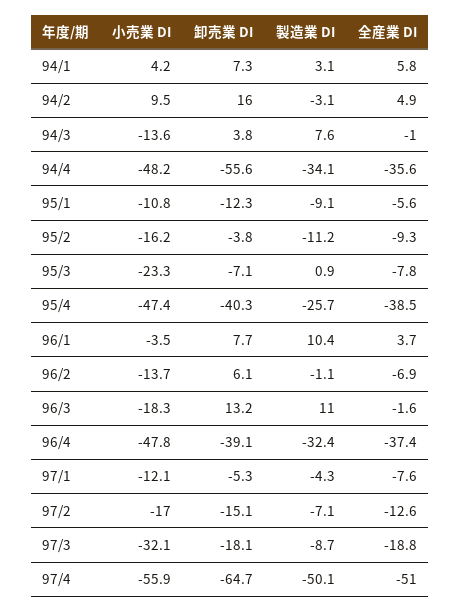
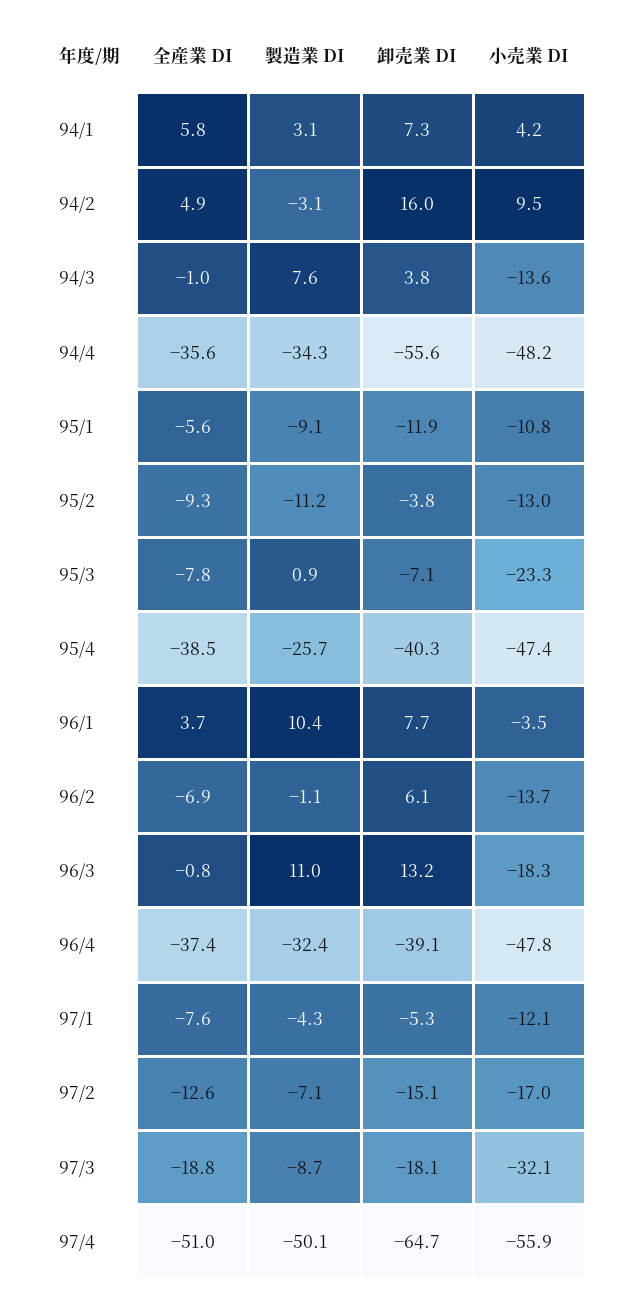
  {
    "小売業 DI": {
      "94/1": 4.2,
      "94/2": 9.5,
      "94/3": -13.6,
      "94/4": -48.2,
      "95/1": -10.8,
-     "95/2": -16.2,
+     "95/2": -13,
      "95/3": -23.3,
      "95/4": -47.4,
      "96/1": -3.5,
      "96/2": -13.7,
      "96/3": -18.3,
      "96/4": -47.8,
      "97/1": -12.1,
      "97/2": -17,
      "97/3": -32.1,
      "97/4": -55.9
    },
    "卸売業 DI": {
      "94/1": 7.3,
      "94/2": 16,
      "94/3": 3.8,
      "94/4": -55.6,
-     "95/1": -12.3,
+     "95/1": -11.9,
      "95/2": -3.8,
      "95/3": -7.1,
      "95/4": -40.3,
      "96/1": 7.7,
      "96/2": 6.1,
      "96/3": 13.2,
      "96/4": -39.1,
      "97/1": -5.3,
      "97/2": -15.1,
      "97/3": -18.1,
      "97/4": -64.7
    },
    "製造業 DI": {
      "94/1": 3.1,
      "94/2": -3.1,
      "94/3": 7.6,
-     "94/4": -34.1,
+     "94/4": -34.3,
      "95/1": -9.1,
      "95/2": -11.2,
      "95/3": 0.9,
      "95/4": -25.7,
      "96/1": 10.4,
      "96/2": -1.1,
      "96/3": 11,
      "96/4": -32.4,
      "97/1": -4.3,
      "97/2": -7.1,
      "97/3": -8.7,
      "97/4": -50.1
    },
    "全産業 DI": {
      "94/1": 5.8,
      "94/2": 4.9,
      "94/3": -1,
      "94/4": -35.6,
      "95/1": -5.6,
      "95/2": -9.3,
      "95/3": -7.8,
      "95/4": -38.5,
      "96/1": 3.7,
      "96/2": -6.9,
-     "96/3": -1.6,
+     "96/3": -0.8,
      "96/4": -37.4,
      "97/1": -7.6,
      "97/2": -12.6,
      "97/3": -18.8,
      "97/4": -51
    }
  }

